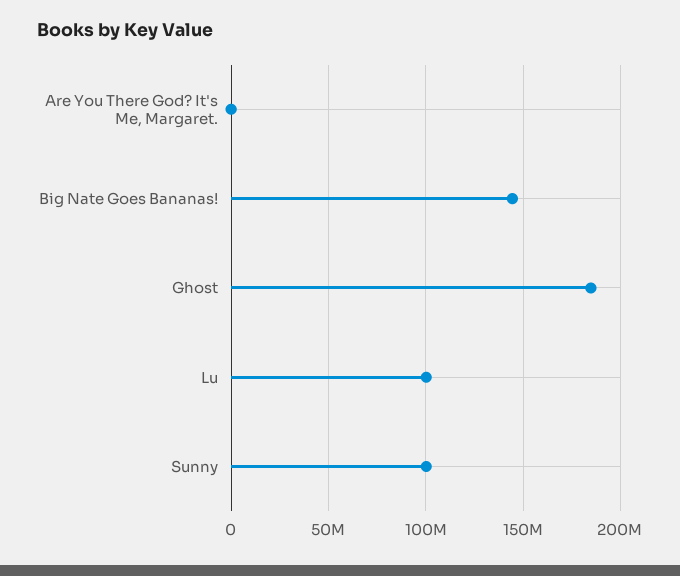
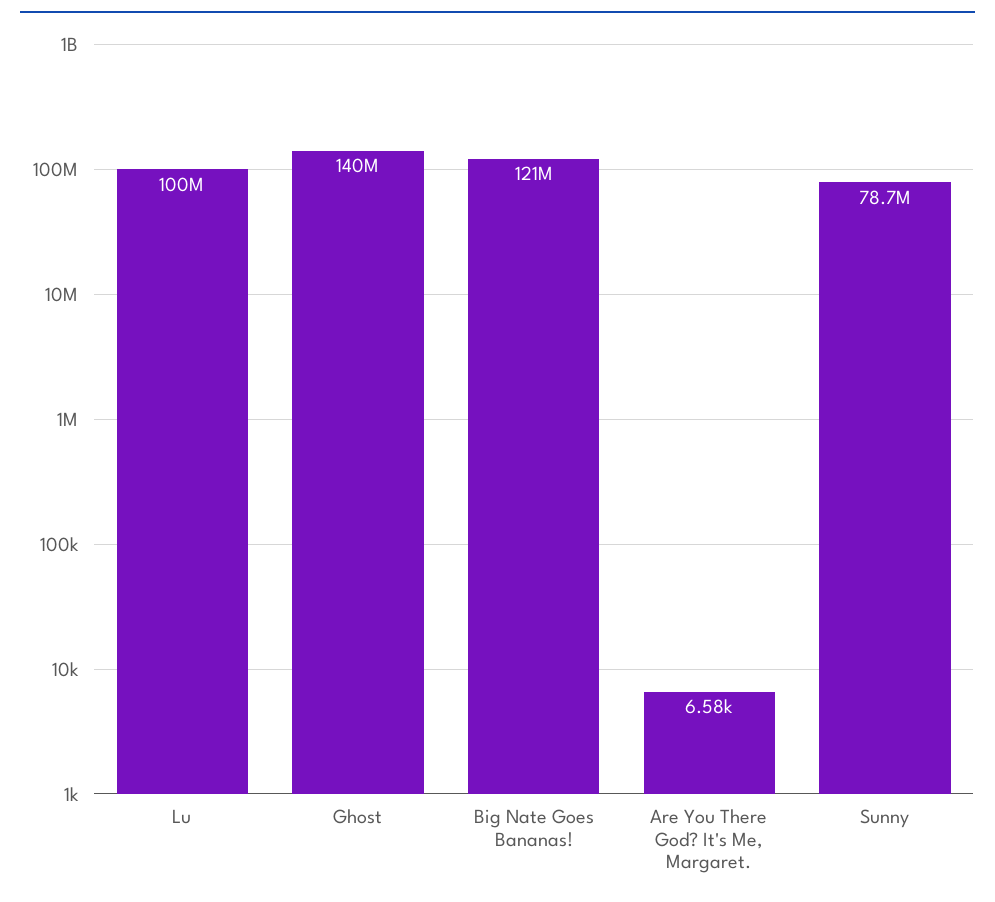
  {
    "Are You There God? It's Me, Margaret.": 6580,
-   "Big Nate Goes Bananas!": 145000000,
+   "Big Nate Goes Bananas!": 121000000,
-   "Ghost": 185000000,
+   "Ghost": 140000000,
    "Lu": 100000000,
-   "Sunny": 100000000
+   "Sunny": 78700000
  }

